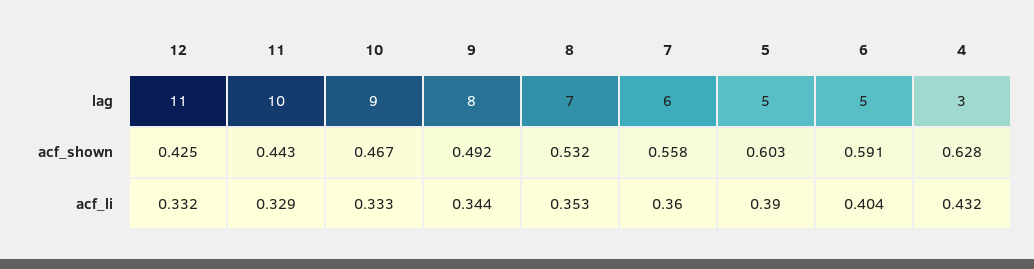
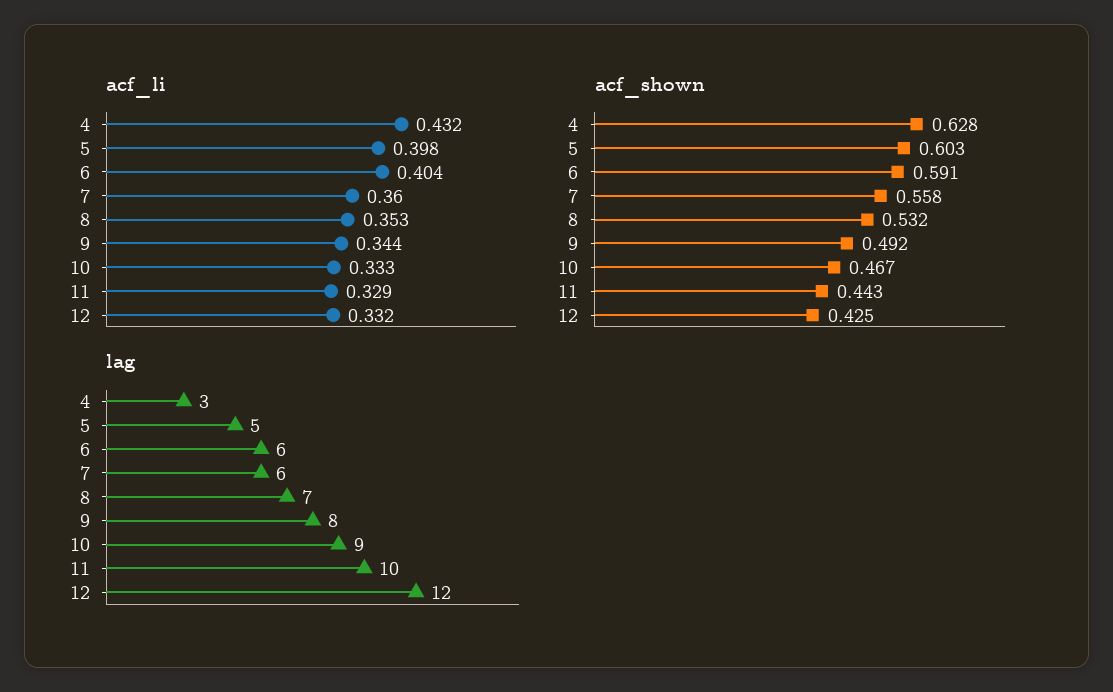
  {
    "lag": {
-     "12": 11,
+     "12": 12,
      "11": 10,
      "10": 9,
      "9": 8,
      "8": 7,
      "7": 6,
      "5": 5,
-     "6": 5,
+     "6": 6,
      "4": 3
    },
    "acf_shown": {
      "12": 0.425,
      "11": 0.443,
      "10": 0.467,
      "9": 0.492,
      "8": 0.532,
      "7": 0.558,
      "5": 0.603,
      "6": 0.591,
      "4": 0.628
    },
    "acf_li": {
      "12": 0.332,
      "11": 0.329,
      "10": 0.333,
      "9": 0.344,
      "8": 0.353,
      "7": 0.36,
-     "5": 0.39,
+     "5": 0.398,
      "6": 0.404,
      "4": 0.432
    }
  }

